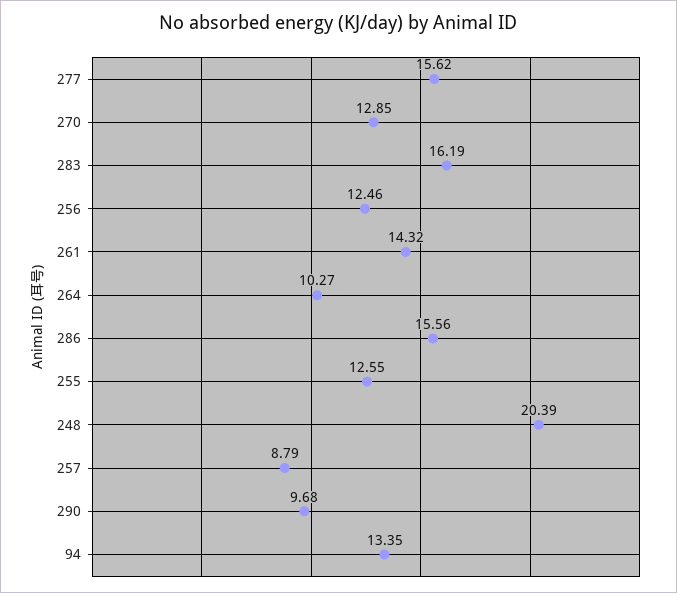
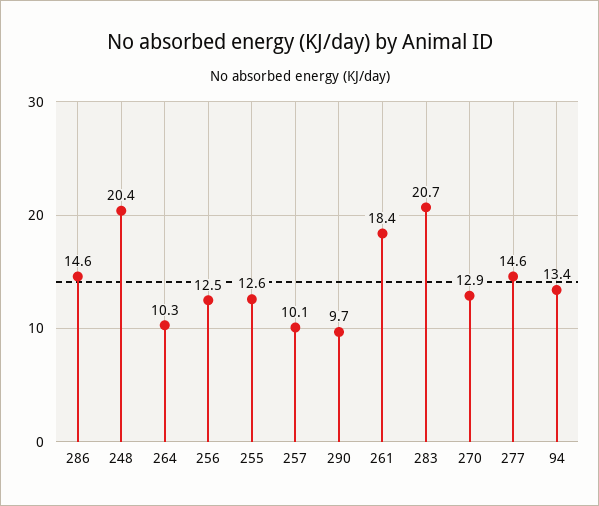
  {
-   "277": 15.62,
+   "277": 14.6,
    "270": 12.85,
-   "283": 16.19,
+   "283": 20.7,
    "256": 12.46,
-   "261": 14.32,
+   "261": 18.4,
    "264": 10.27,
-   "286": 15.56,
+   "286": 14.6,
    "255": 12.55,
    "248": 20.39,
-   "257": 8.79,
+   "257": 10.1,
    "290": 9.68,
    "94": 13.35
  }

